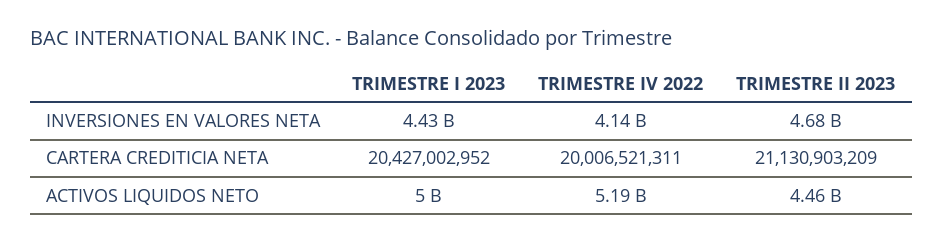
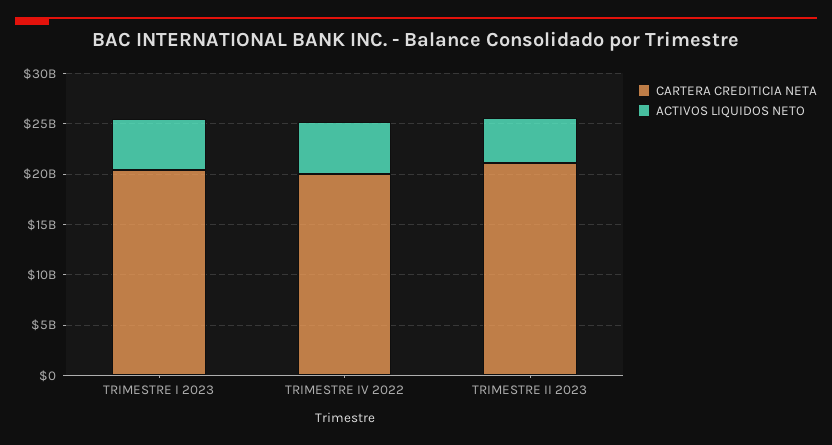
  {
-   "INVERSIONES EN VALORES NETA": {
-     "TRIMESTRE I 2023": 4430000000,
-     "TRIMESTRE IV 2022": 4140000000,
-     "TRIMESTRE II 2023": 4680000000
-   },
    "CARTERA CREDITICIA NETA": {
      "TRIMESTRE I 2023": 20427002952,
      "TRIMESTRE IV 2022": 20006521311,
      "TRIMESTRE II 2023": 21130903209
    },
    "ACTIVOS LIQUIDOS NETO": {
      "TRIMESTRE I 2023": 5000000000,
      "TRIMESTRE IV 2022": 5190000000,
      "TRIMESTRE II 2023": 4460000000
    }
  }

